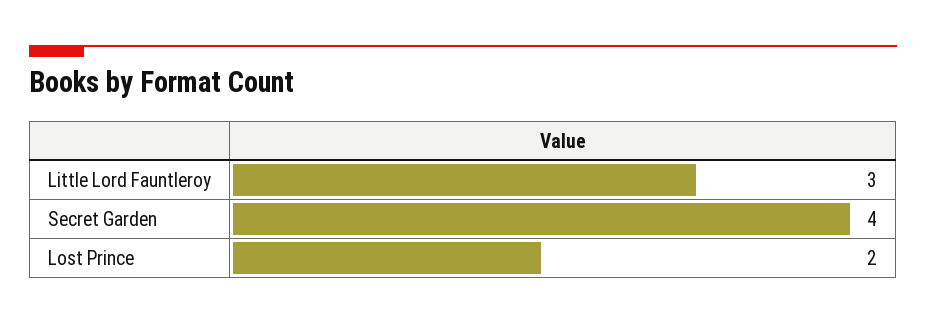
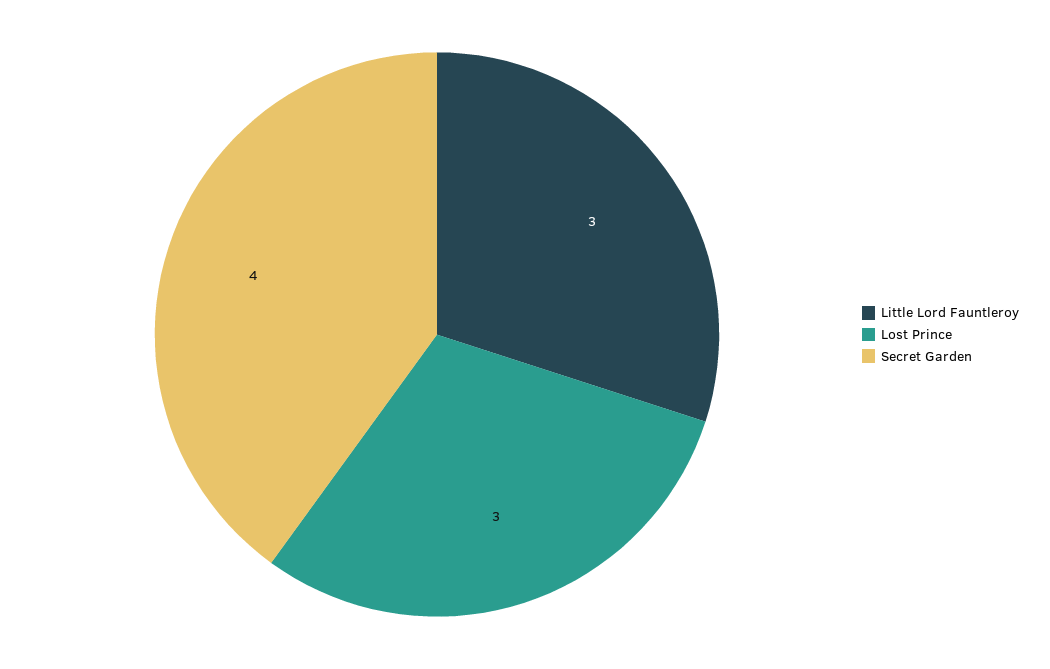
  {
    "Little Lord Fauntleroy": 3,
    "Secret Garden": 4,
-   "Lost Prince": 2
+   "Lost Prince": 3
  }

